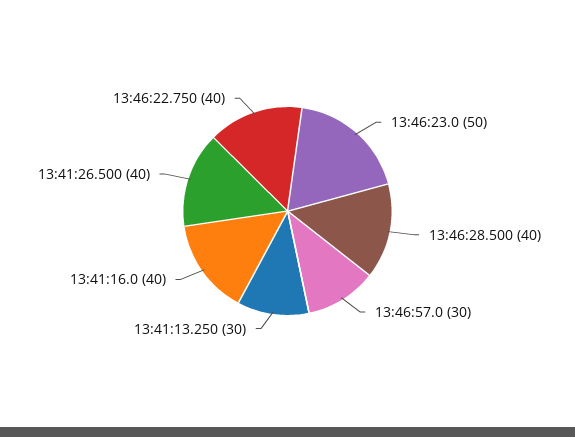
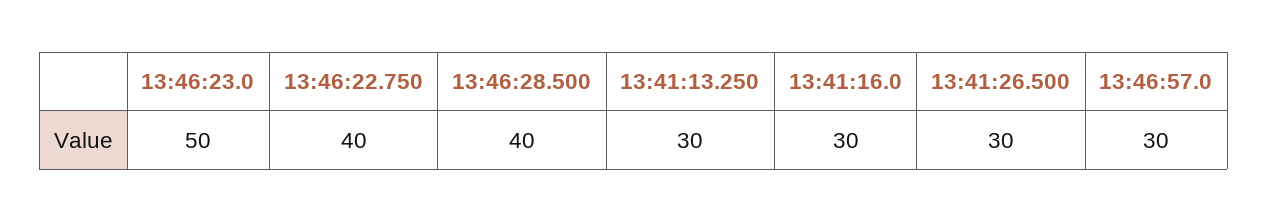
  {
    "13:46:23.0": 50,
    "13:46:28.500": 40,
    "13:46:57.0": 30,
    "13:41:13.250": 30,
-   "13:41:16.0": 40,
+   "13:41:16.0": 30,
-   "13:41:26.500": 40,
+   "13:41:26.500": 30,
    "13:46:22.750": 40
  }

